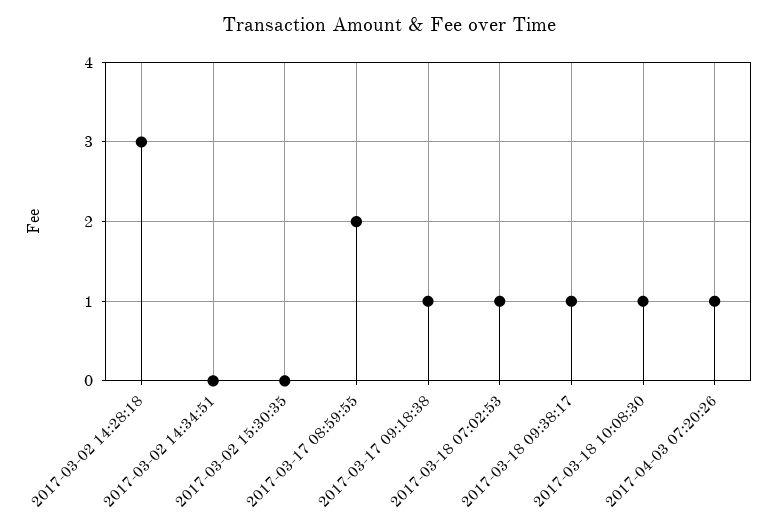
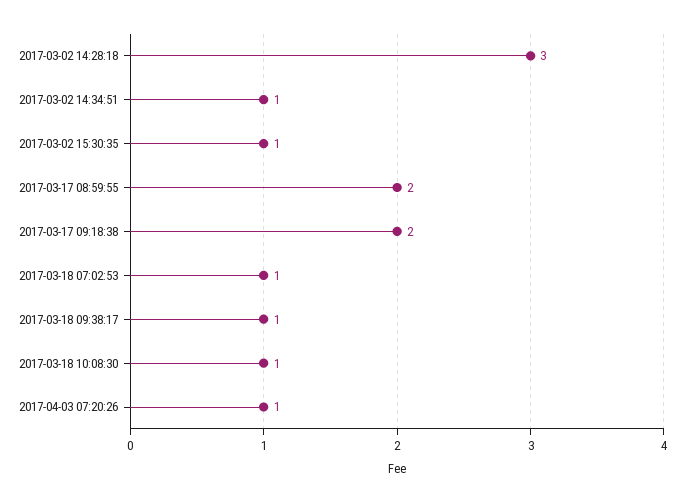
  {
    "2017-03-02 14:28:18": 3,
-   "2017-03-02 14:34:51": 0,
+   "2017-03-02 14:34:51": 1,
-   "2017-03-02 15:30:35": 0,
+   "2017-03-02 15:30:35": 1,
    "2017-03-17 08:59:55": 2,
-   "2017-03-17 09:18:38": 1,
+   "2017-03-17 09:18:38": 2,
    "2017-03-18 07:02:53": 1,
    "2017-03-18 09:38:17": 1,
    "2017-03-18 10:08:30": 1,
    "2017-04-03 07:20:26": 1
  }

